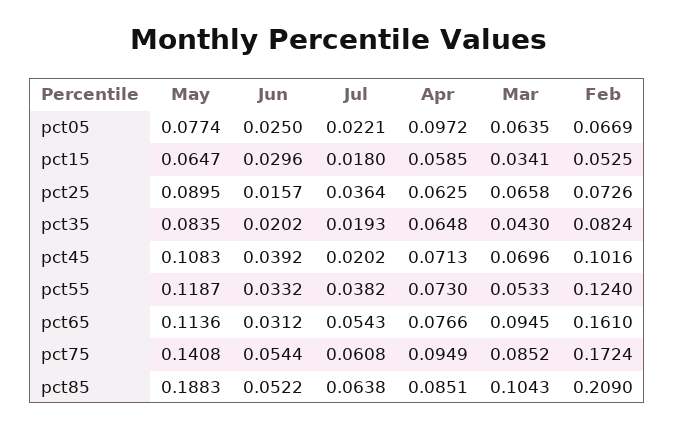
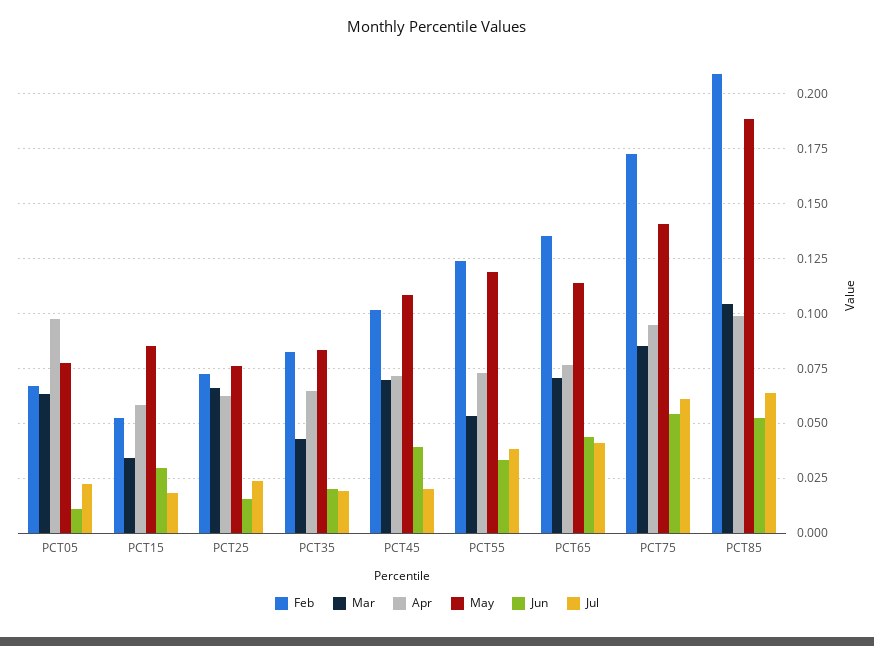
  {
    "May": {
      "pct05": 0.0774,
-     "pct15": 0.0647,
+     "pct15": 0.085,
-     "pct25": 0.0895,
+     "pct25": 0.075,
      "pct35": 0.0835,
      "pct45": 0.1083,
      "pct55": 0.1187,
      "pct65": 0.1136,
      "pct75": 0.1408,
      "pct85": 0.1883
    },
    "Jun": {
-     "pct05": 0.025,
+     "pct05": 0.01,
      "pct15": 0.0296,
      "pct25": 0.0157,
      "pct35": 0.0202,
      "pct45": 0.0392,
      "pct55": 0.0332,
-     "pct65": 0.0312,
+     "pct65": 0.045,
      "pct75": 0.0544,
      "pct85": 0.0522
    },
    "Jul": {
      "pct05": 0.0221,
      "pct15": 0.018,
-     "pct25": 0.0364,
+     "pct25": 0.025,
      "pct35": 0.0193,
      "pct45": 0.0202,
      "pct55": 0.0382,
-     "pct65": 0.0543,
+     "pct65": 0.04,
      "pct75": 0.0608,
      "pct85": 0.0638
    },
    "Apr": {
      "pct05": 0.0972,
      "pct15": 0.0585,
      "pct25": 0.0625,
      "pct35": 0.0648,
      "pct45": 0.0713,
      "pct55": 0.073,
      "pct65": 0.0766,
      "pct75": 0.0949,
-     "pct85": 0.0851
+     "pct85": 0.1
    },
    "Mar": {
      "pct05": 0.0635,
      "pct15": 0.0341,
      "pct25": 0.0658,
      "pct35": 0.043,
      "pct45": 0.0696,
      "pct55": 0.0533,
-     "pct65": 0.0945,
+     "pct65": 0.07,
      "pct75": 0.0852,
      "pct85": 0.1043
    },
    "Feb": {
      "pct05": 0.0669,
      "pct15": 0.0525,
      "pct25": 0.0726,
      "pct35": 0.0824,
      "pct45": 0.1016,
      "pct55": 0.124,
-     "pct65": 0.161,
+     "pct65": 0.135,
      "pct75": 0.1724,
      "pct85": 0.209
    }
  }

